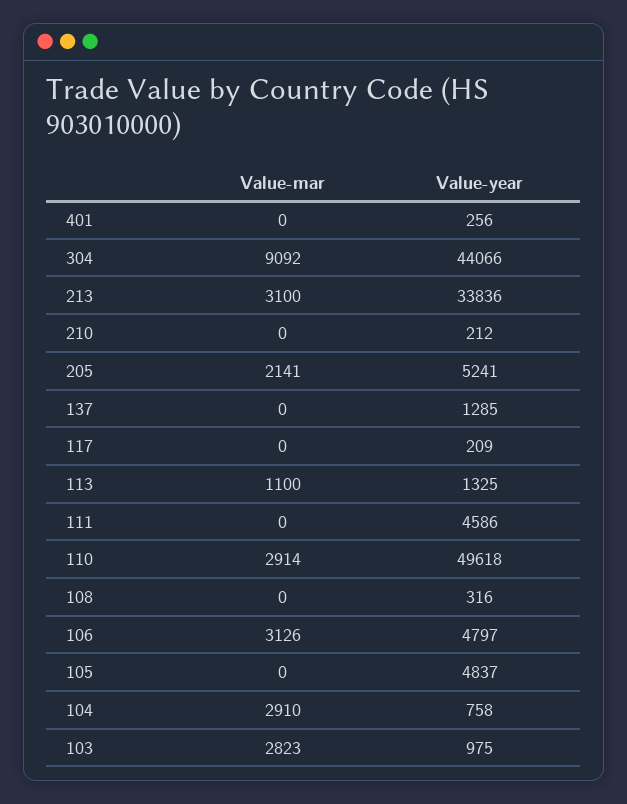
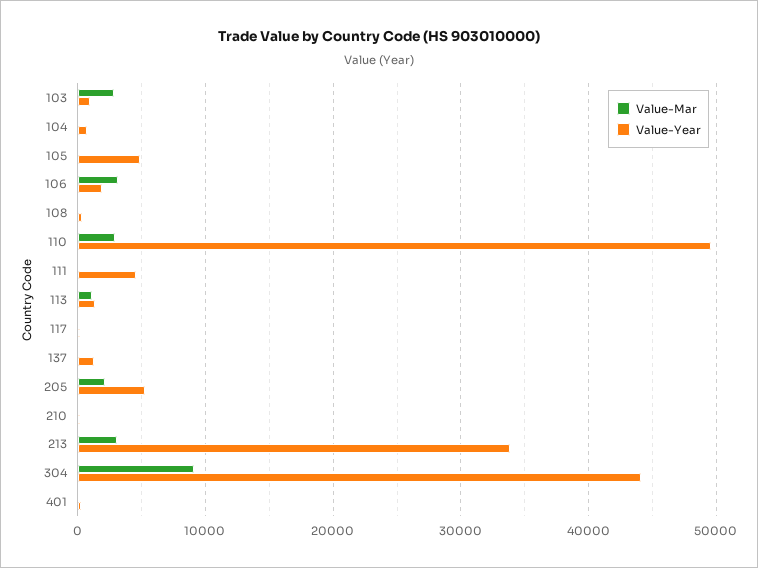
  {
    "Value-mar": {
      "401": 0,
      "304": 9092,
      "213": 3100,
      "210": 0,
      "205": 2141,
      "137": 0,
      "117": 0,
      "113": 1100,
      "111": 0,
      "110": 2914,
      "108": 0,
      "106": 3126,
      "105": 0,
-     "104": 2910,
+     "104": 0,
      "103": 2823
    },
    "Value-year": {
      "401": 256,
      "304": 44066,
      "213": 33836,
      "210": 212,
      "205": 5241,
      "137": 1285,
      "117": 209,
      "113": 1325,
      "111": 4586,
      "110": 49618,
      "108": 316,
-     "106": 4797,
+     "106": 2000,
      "105": 4837,
      "104": 758,
      "103": 975
    }
  }

